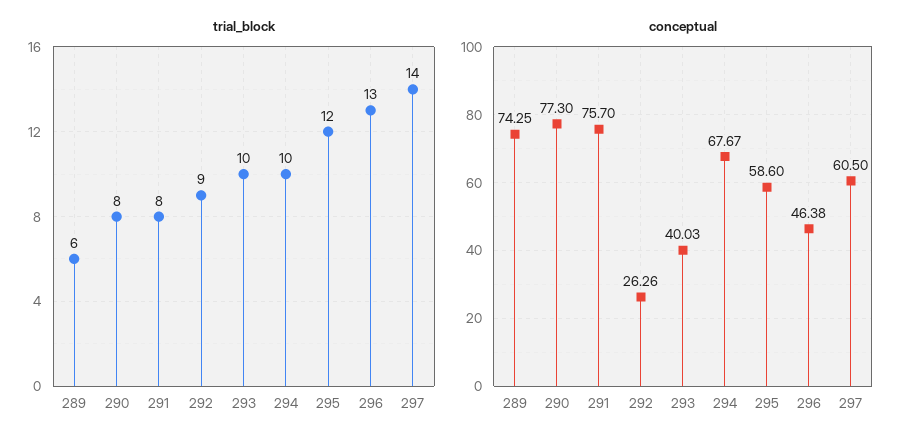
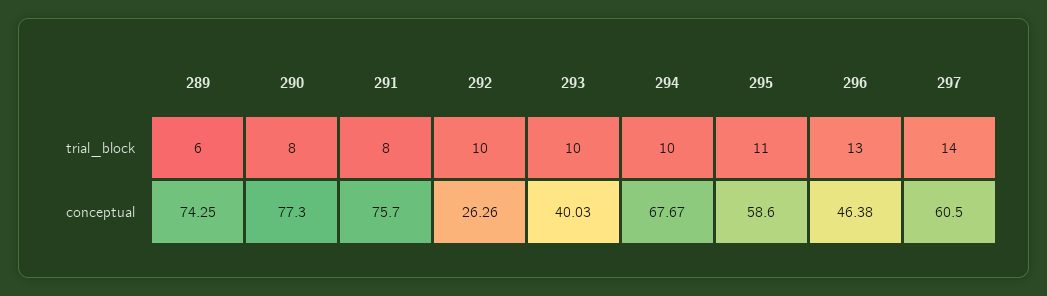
  {
    "trial_block": {
      "289": 6,
      "290": 8,
      "291": 8,
-     "292": 9,
+     "292": 10,
      "293": 10,
      "294": 10,
-     "295": 12,
+     "295": 11,
      "296": 13,
      "297": 14
    },
    "conceptual": {
      "289": 74.25,
      "290": 77.3,
      "291": 75.7,
      "292": 26.26,
      "293": 40.03,
      "294": 67.67,
      "295": 58.6,
      "296": 46.38,
      "297": 60.5
    }
  }

